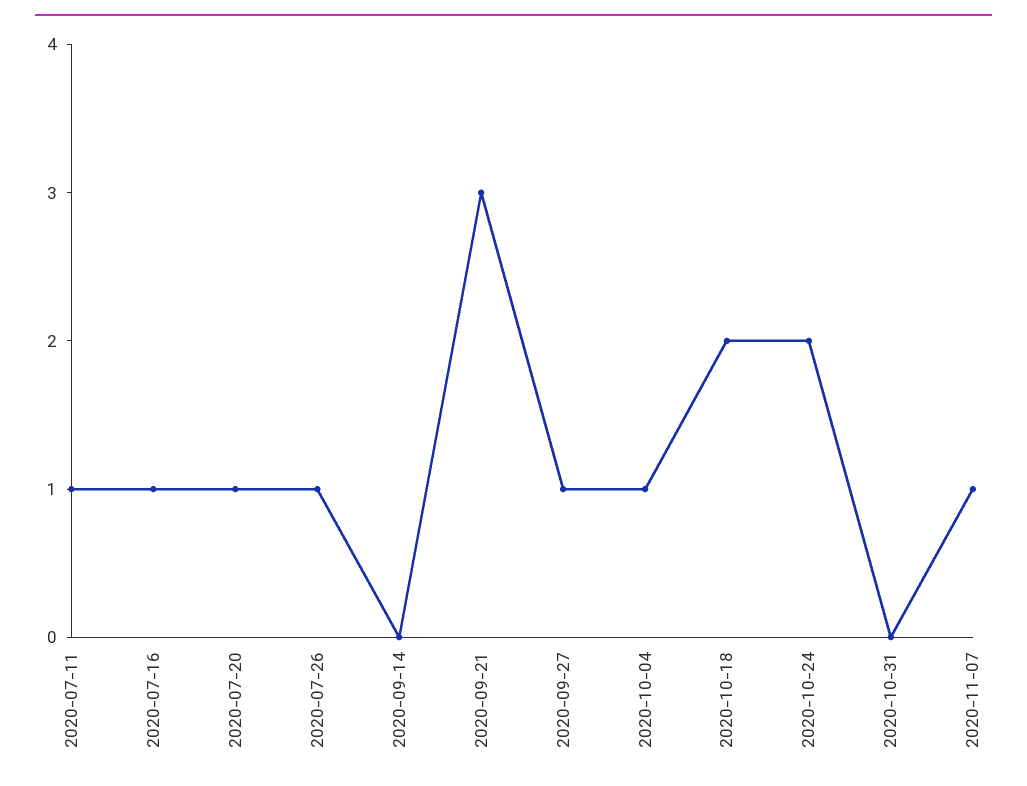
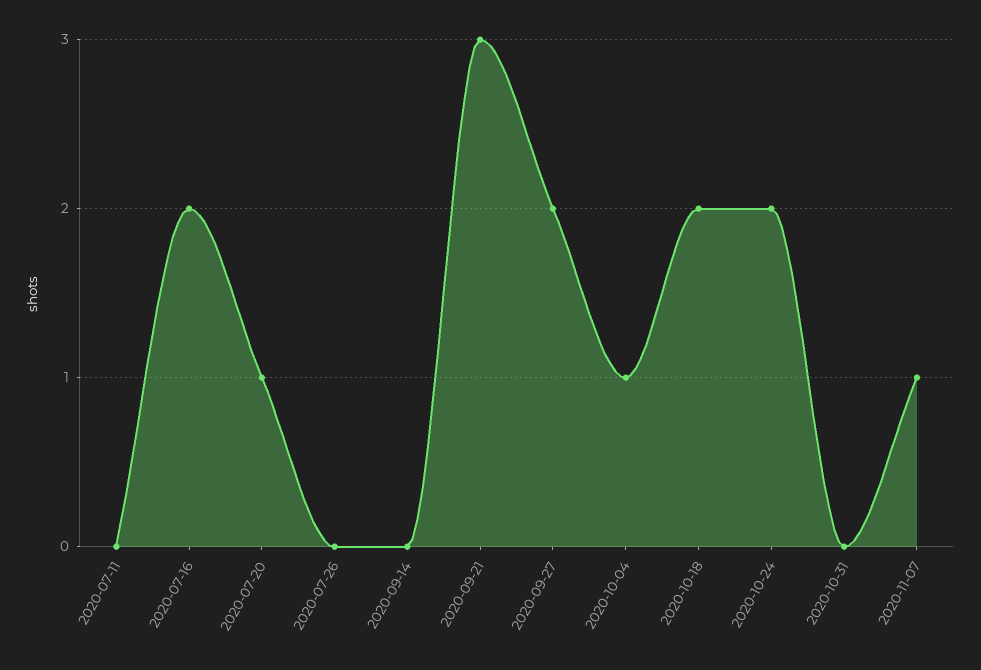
  {
-   "2020-07-11": 1,
+   "2020-07-11": 0,
-   "2020-07-16": 1,
+   "2020-07-16": 2,
    "2020-07-20": 1,
-   "2020-07-26": 1,
+   "2020-07-26": 0,
    "2020-09-14": 0,
    "2020-09-21": 3,
-   "2020-09-27": 1,
+   "2020-09-27": 2,
    "2020-10-04": 1,
    "2020-10-18": 2,
    "2020-10-24": 2,
    "2020-10-31": 0,
    "2020-11-07": 1
  }

